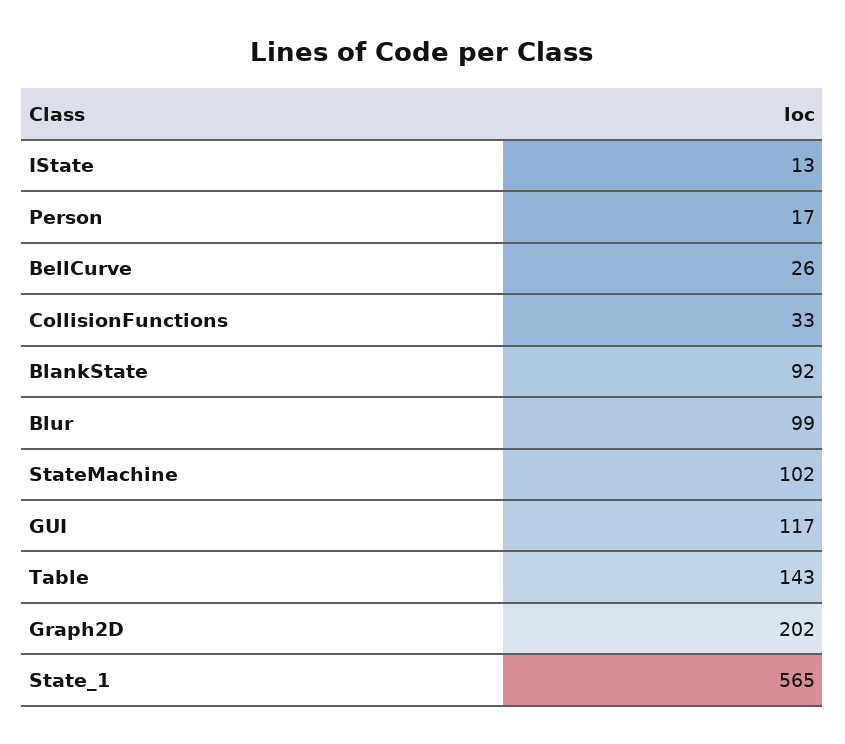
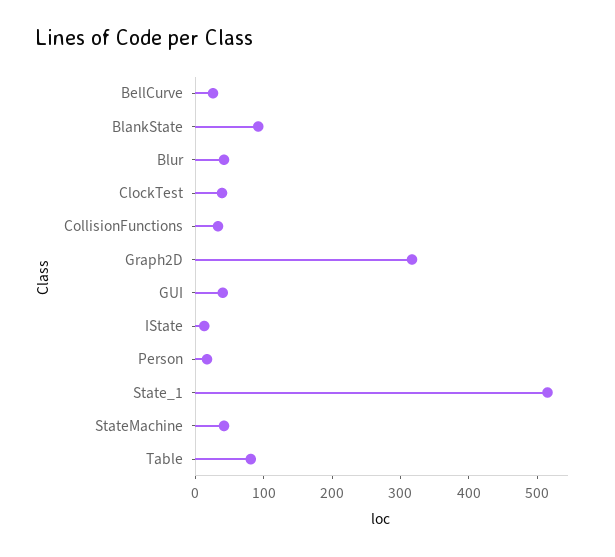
  {
    "IState": 13,
    "Person": 17,
    "BellCurve": 26,
    "CollisionFunctions": 33,
    "BlankState": 92,
-   "Blur": 99,
+   "Blur": 40,
-   "StateMachine": 102,
+   "StateMachine": 40,
-   "GUI": 117,
+   "GUI": 40,
-   "Table": 143,
+   "Table": 80,
-   "Graph2D": 202,
+   "Graph2D": 320,
-   "State_1": 565
+   "State_1": 520,
+   "ClockTest": 40
  }

